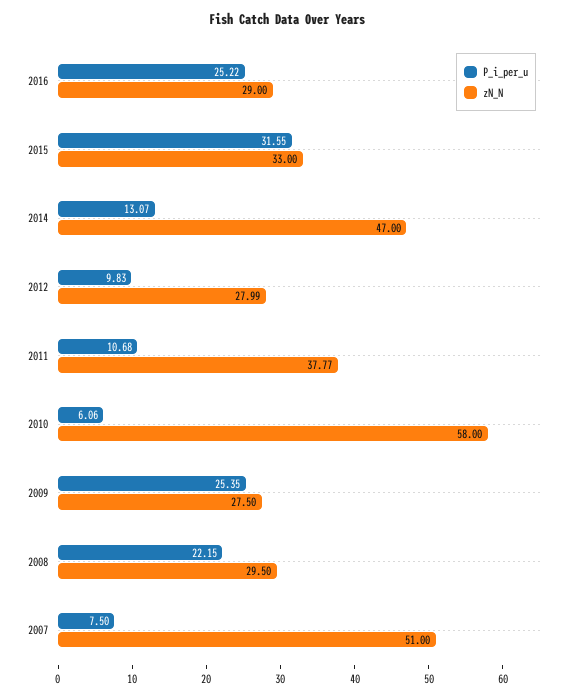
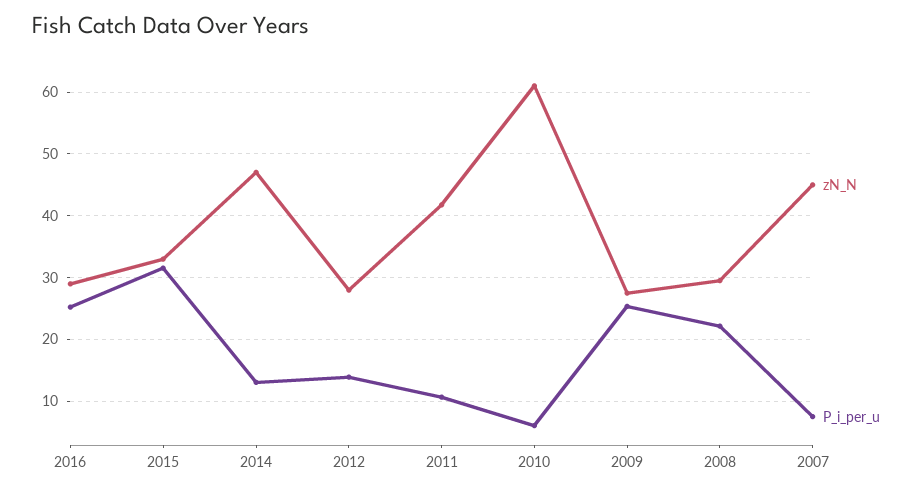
  {
    "P_i_per_u": {
      "2016": 25.22,
      "2015": 31.55,
      "2014": 13.07,
-     "2012": 9.83,
+     "2012": 14,
      "2011": 10.68,
      "2010": 6.06,
      "2009": 25.35,
      "2008": 22.15,
      "2007": 7.5
    },
    "zN_N": {
      "2016": 29,
      "2015": 33,
      "2014": 47,
      "2012": 27.99,
-     "2011": 37.77,
+     "2011": 42,
-     "2010": 58,
+     "2010": 61,
      "2009": 27.5,
      "2008": 29.5,
-     "2007": 51
+     "2007": 45
    }
  }

